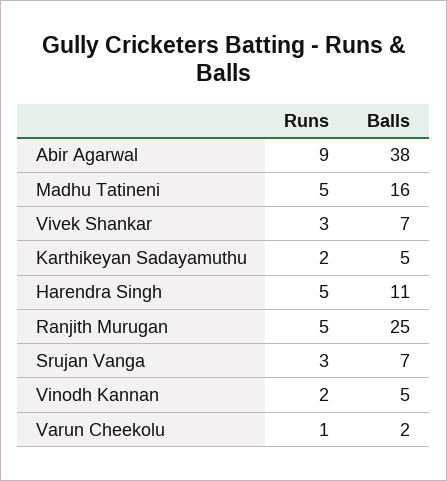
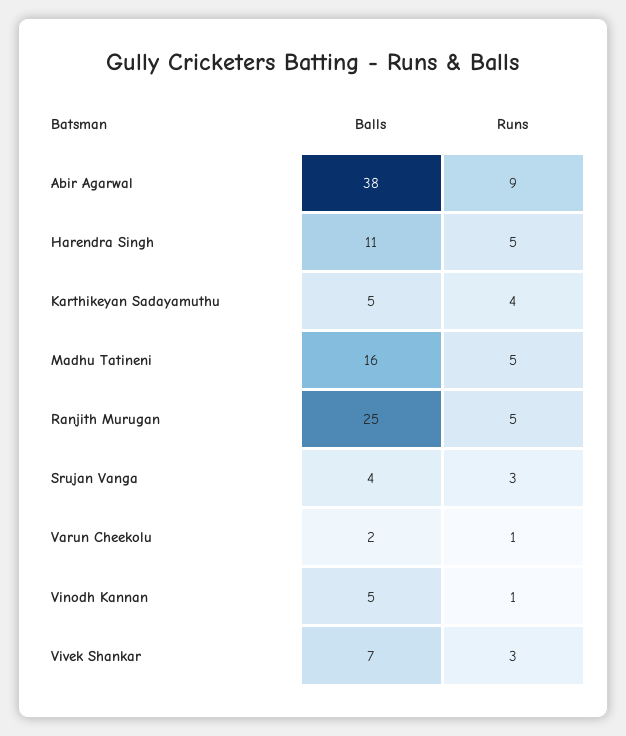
  {
    "Runs": {
      "Abir Agarwal": 9,
      "Madhu Tatineni": 5,
      "Vivek Shankar": 3,
-     "Karthikeyan Sadayamuthu": 2,
+     "Karthikeyan Sadayamuthu": 4,
      "Harendra Singh": 5,
      "Ranjith Murugan": 5,
      "Srujan Vanga": 3,
-     "Vinodh Kannan": 2,
+     "Vinodh Kannan": 1,
      "Varun Cheekolu": 1
    },
    "Balls": {
      "Abir Agarwal": 38,
      "Madhu Tatineni": 16,
      "Vivek Shankar": 7,
      "Karthikeyan Sadayamuthu": 5,
      "Harendra Singh": 11,
      "Ranjith Murugan": 25,
-     "Srujan Vanga": 7,
+     "Srujan Vanga": 4,
      "Vinodh Kannan": 5,
      "Varun Cheekolu": 2
    }
  }

